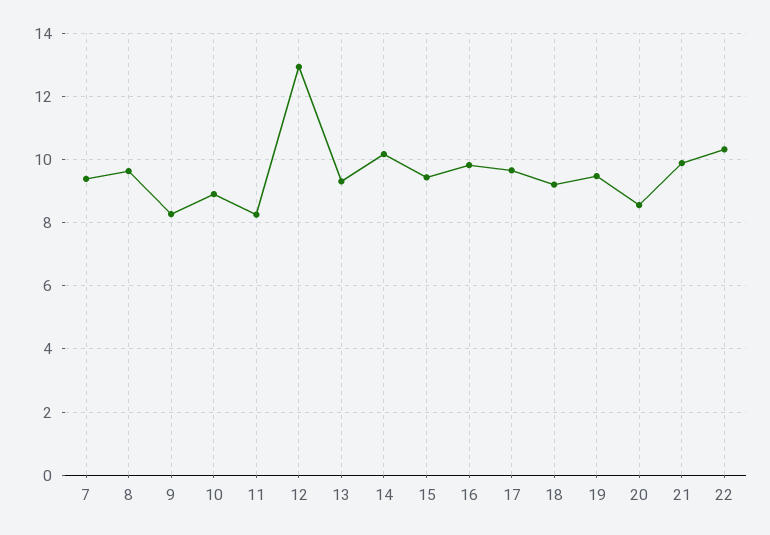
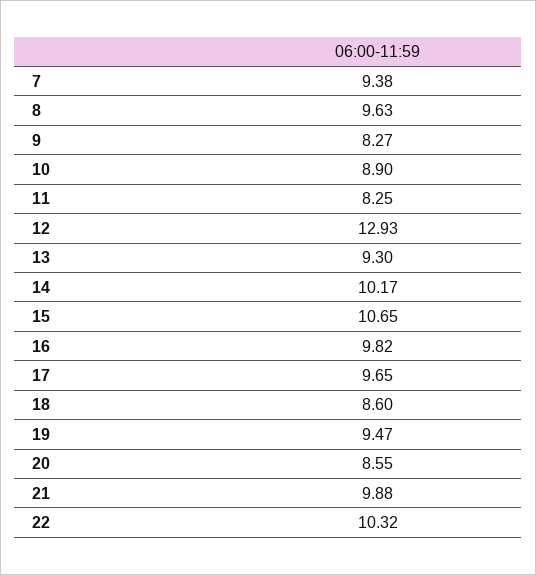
  {
    "7": 9.38,
    "8": 9.63,
    "9": 8.27,
    "10": 8.9,
    "11": 8.25,
    "12": 12.93,
    "13": 9.3,
    "14": 10.17,
-   "15": 9.4,
+   "15": 10.65,
    "16": 9.82,
    "17": 9.65,
-   "18": 9.2,
+   "18": 8.6,
    "19": 9.47,
    "20": 8.55,
    "21": 9.88,
    "22": 10.32
  }

